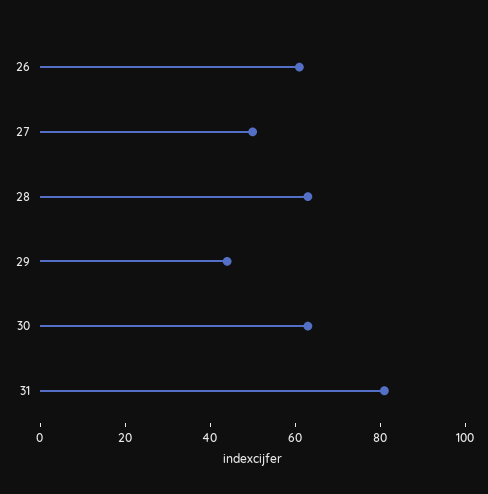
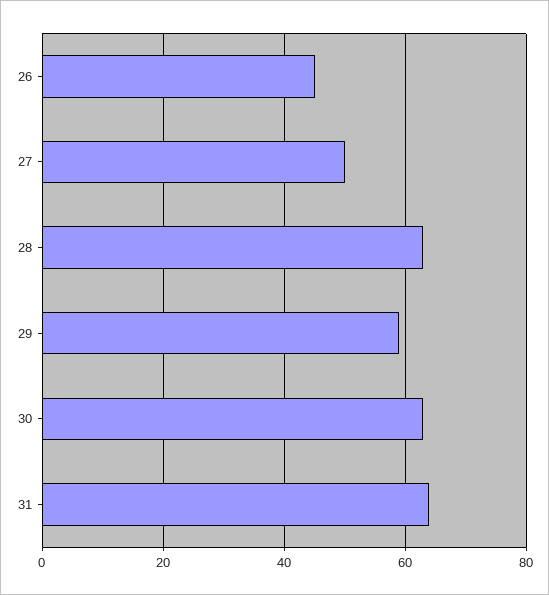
  {
-   "26": 60,
+   "26": 45,
    "27": 50,
    "28": 65,
-   "29": 45,
+   "29": 60,
    "30": 65,
-   "31": 80
+   "31": 65
  }

